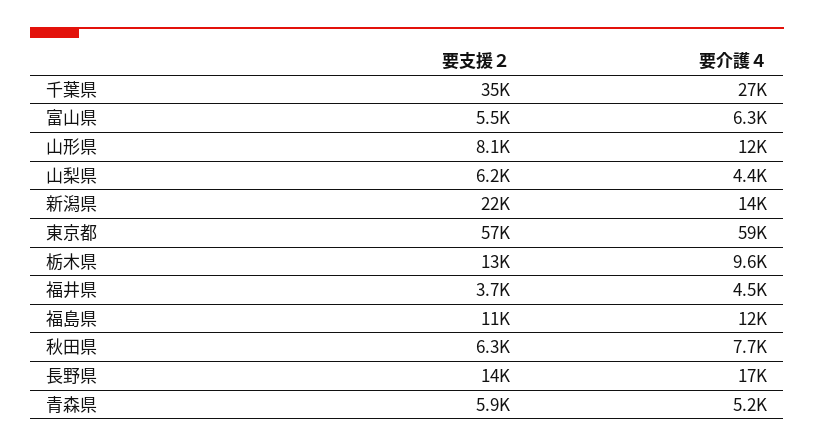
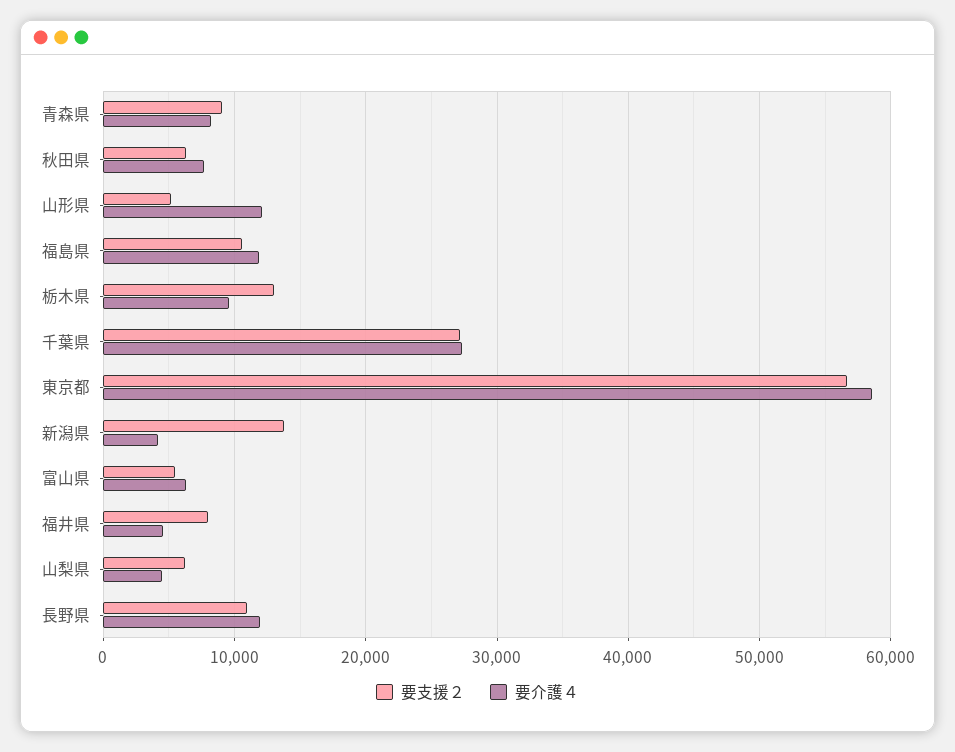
  {
    "要支援２": {
-     "千葉県": 35000,
+     "千葉県": 27000,
      "富山県": 5500,
-     "山形県": 8100,
+     "山形県": 5000,
      "山梨県": 6200,
-     "新潟県": 22000,
+     "新潟県": 14000,
      "東京都": 57000,
      "栃木県": 13000,
-     "福井県": 3700,
+     "福井県": 8000,
      "福島県": 11000,
      "秋田県": 6300,
-     "長野県": 14000,
+     "長野県": 11000,
-     "青森県": 5900
+     "青森県": 9000
    },
    "要介護４": {
      "千葉県": 27000,
      "富山県": 6300,
      "山形県": 12000,
      "山梨県": 4400,
-     "新潟県": 14000,
+     "新潟県": 4000,
      "東京都": 59000,
      "栃木県": 9600,
      "福井県": 4500,
      "福島県": 12000,
      "秋田県": 7700,
-     "長野県": 17000,
+     "長野県": 12000,
-     "青森県": 5200
+     "青森県": 8000
    }
  }

